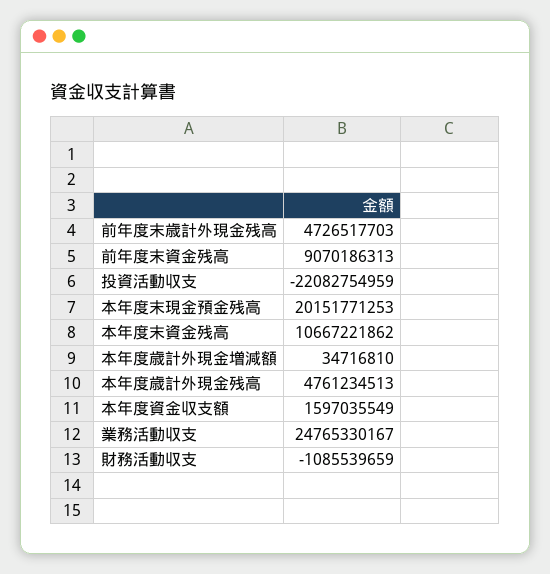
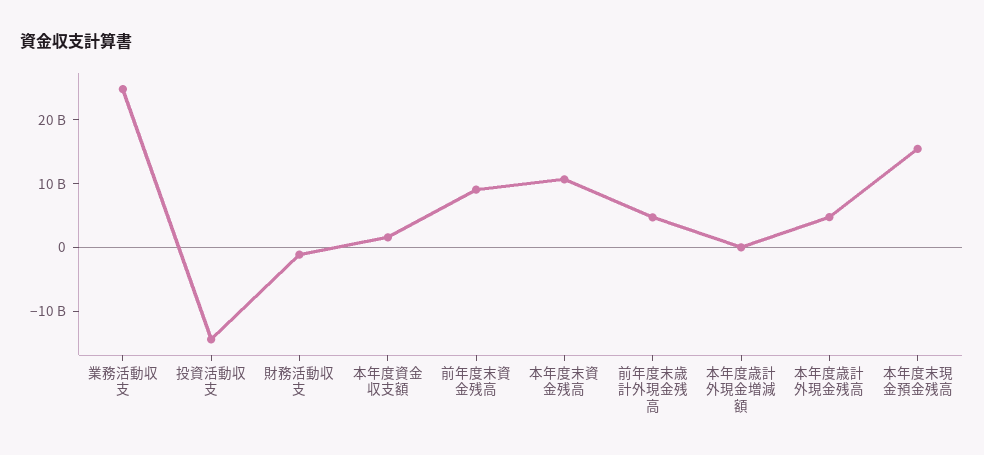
  {
    "前年度末歳計外現金残高": 4726517703,
    "前年度末資金残高": 9070186313,
-   "投資活動収支": -22082754959,
+   "投資活動収支": -14000000000,
-   "本年度末現金預金残高": 20151771253,
+   "本年度末現金預金残高": 16000000000,
    "本年度末資金残高": 10667221862,
    "本年度歳計外現金増減額": 34716810,
    "本年度歳計外現金残高": 4761234513,
    "本年度資金収支額": 1597035549,
    "業務活動収支": 24765330167,
    "財務活動収支": -1085539659
  }

